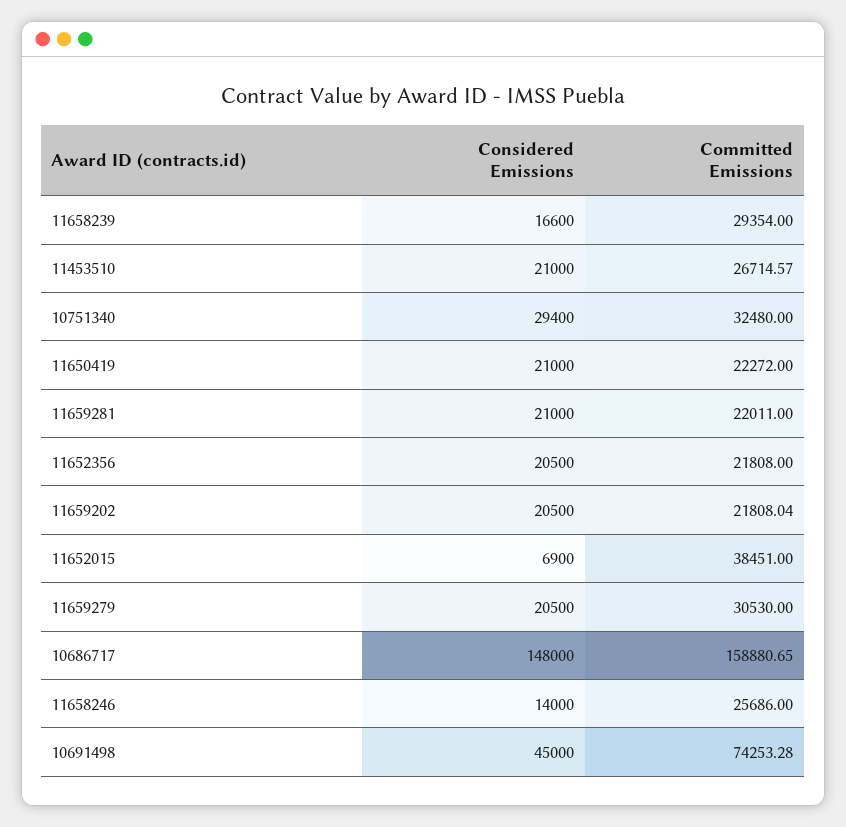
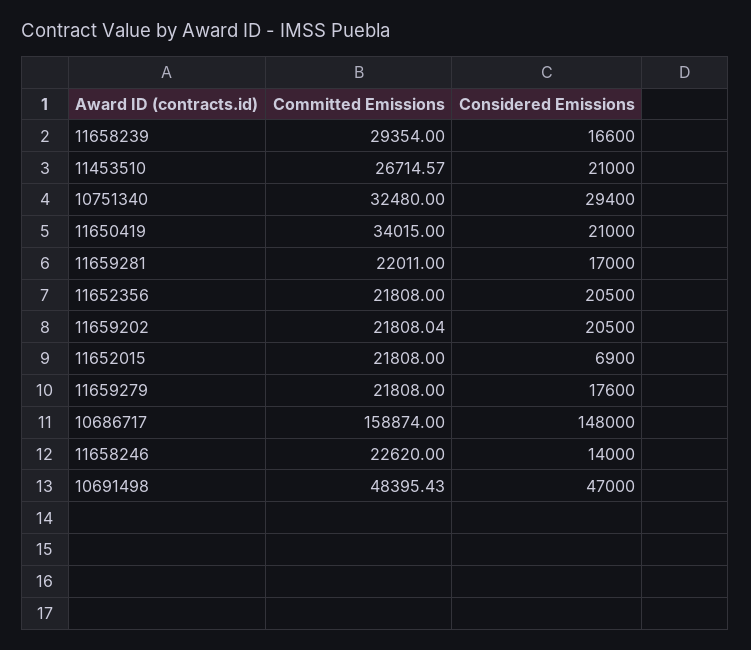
  {
    "Considered Emissions": {
      "11658239": 16600,
      "11453510": 21000,
      "10751340": 29400,
      "11650419": 21000,
-     "11659281": 21000,
+     "11659281": 17000,
      "11652356": 20500,
      "11659202": 20500,
      "11652015": 6900,
-     "11659279": 20500,
+     "11659279": 17600,
      "10686717": 148000,
      "11658246": 14000,
-     "10691498": 45000
+     "10691498": 47000
    },
    "Committed Emissions": {
      "11658239": 29354,
      "11453510": 26714.57,
      "10751340": 32480,
-     "11650419": 22272,
+     "11650419": 34015,
      "11659281": 22011,
      "11652356": 21808,
      "11659202": 21808.04,
-     "11652015": 38451,
+     "11652015": 21808,
-     "11659279": 30530,
+     "11659279": 21808,
-     "10686717": 158880.65,
+     "10686717": 158874,
-     "11658246": 25686,
+     "11658246": 22620,
-     "10691498": 74253.28
+     "10691498": 48395.43
    }
  }

